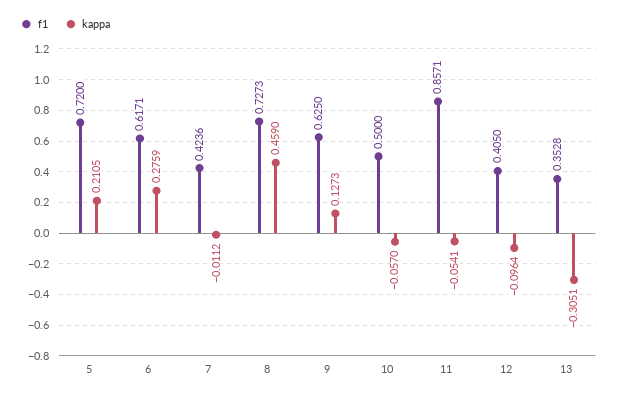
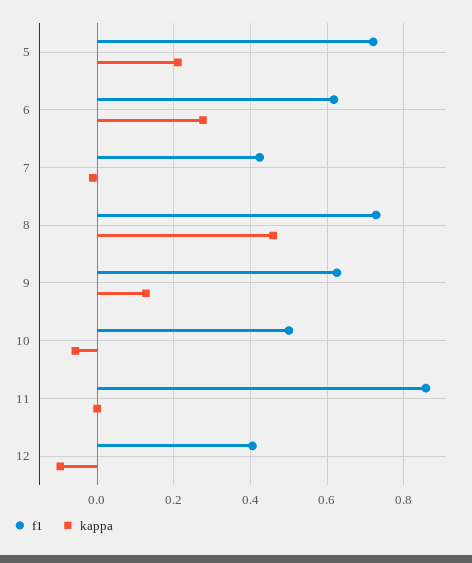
  {
    "f1": {
      "5": 0.72,
      "6": 0.6171,
      "7": 0.4236,
      "8": 0.7273,
      "9": 0.625,
      "10": 0.5,
      "11": 0.8571,
-     "12": 0.405,
+     "12": 0.405
-     "13": 0.3528
    },
    "kappa": {
      "5": 0.2105,
      "6": 0.2759,
      "7": -0.0112,
      "8": 0.459,
      "9": 0.1273,
      "10": -0.057,
-     "11": -0.0541,
+     "11": 0,
-     "12": -0.0964,
+     "12": -0.0964
-     "13": -0.3051
    }
  }

